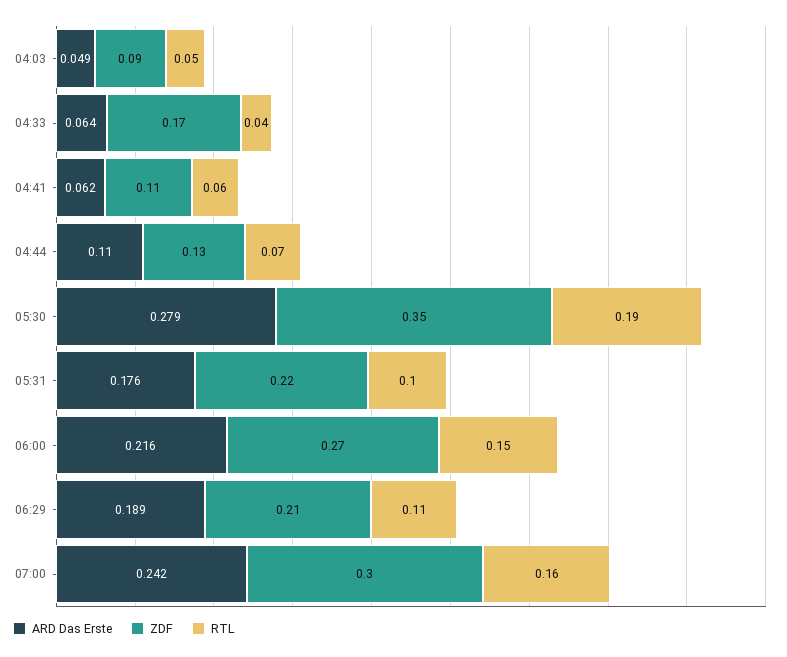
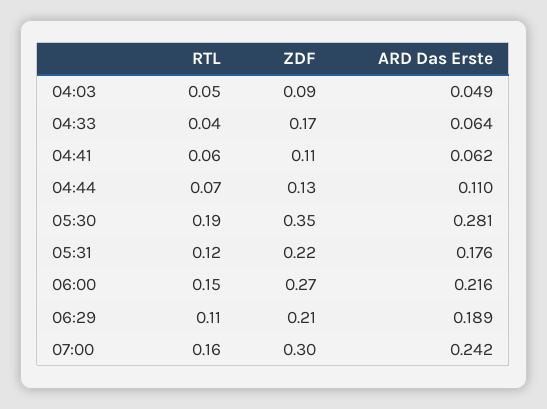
  {
    "ARD Das Erste": {
      "04:03": 0.049,
      "04:33": 0.064,
      "04:41": 0.062,
      "04:44": 0.11,
-     "05:30": 0.279,
+     "05:30": 0.281,
      "05:31": 0.176,
      "06:00": 0.216,
      "06:29": 0.189,
      "07:00": 0.242
    },
    "ZDF": {
      "04:03": 0.09,
      "04:33": 0.17,
      "04:41": 0.11,
      "04:44": 0.13,
      "05:30": 0.35,
      "05:31": 0.22,
      "06:00": 0.27,
      "06:29": 0.21,
      "07:00": 0.3
    },
    "RTL": {
      "04:03": 0.05,
      "04:33": 0.04,
      "04:41": 0.06,
      "04:44": 0.07,
      "05:30": 0.19,
-     "05:31": 0.1,
+     "05:31": 0.12,
      "06:00": 0.15,
      "06:29": 0.11,
      "07:00": 0.16
    }
  }

